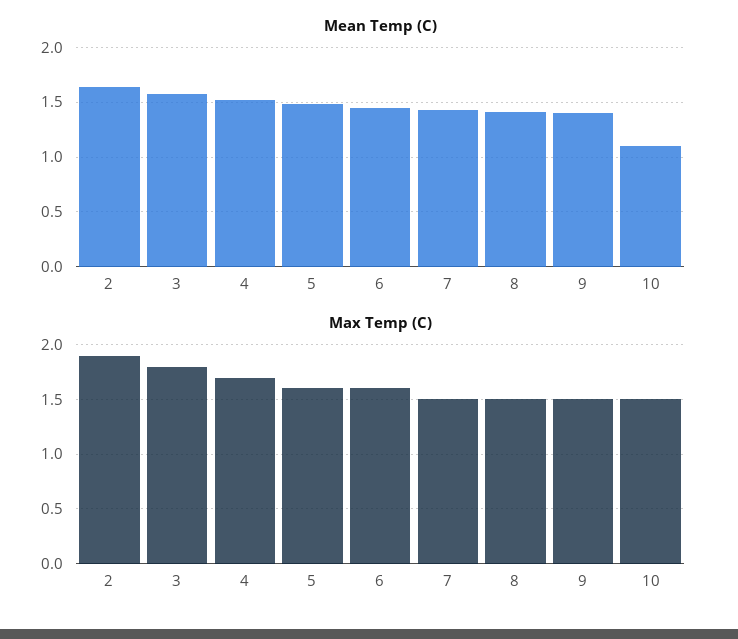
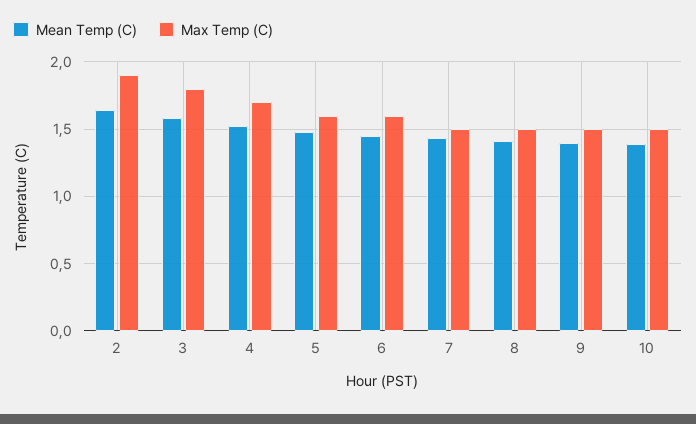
  {
    "Mean Temp (C)": {
      "2": 1.65,
      "3": 1.6,
      "4": 1.5,
      "5": 1.5,
      "6": 1.45,
      "7": 1.45,
      "8": 1.4,
      "9": 1.4,
-     "10": 1.1
+     "10": 1.4
    },
    "Max Temp (C)": {
      "2": 1.9,
      "3": 1.8,
      "4": 1.7,
      "5": 1.6,
      "6": 1.6,
      "7": 1.5,
      "8": 1.5,
      "9": 1.5,
      "10": 1.5
    }
  }

